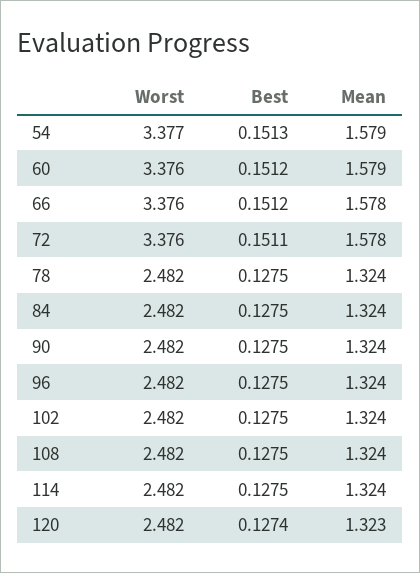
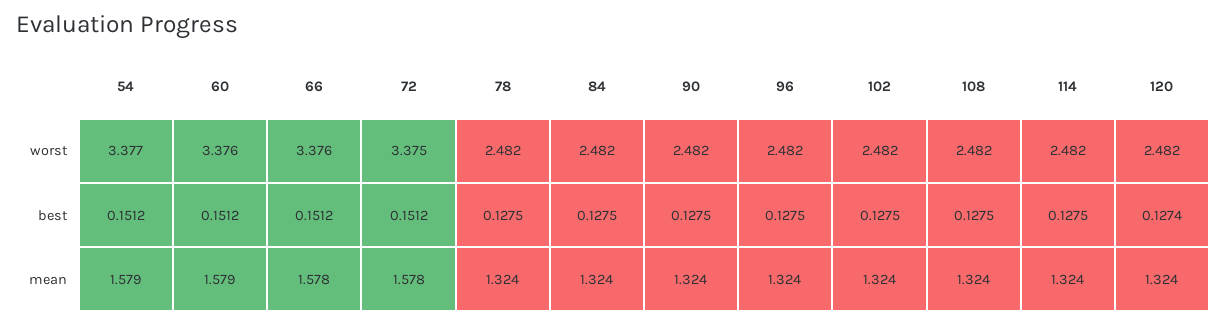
  {
    "Worst": {
      "54": 3.377,
      "60": 3.376,
      "66": 3.376,
-     "72": 3.376,
+     "72": 3.375,
      "78": 2.482,
      "84": 2.482,
      "90": 2.482,
      "96": 2.482,
      "102": 2.482,
      "108": 2.482,
      "114": 2.482,
      "120": 2.482
    },
    "Best": {
-     "54": 0.1513,
+     "54": 0.1512,
      "60": 0.1512,
      "66": 0.1512,
-     "72": 0.1511,
+     "72": 0.1512,
      "78": 0.1275,
      "84": 0.1275,
      "90": 0.1275,
      "96": 0.1275,
      "102": 0.1275,
      "108": 0.1275,
      "114": 0.1275,
      "120": 0.1274
    },
    "Mean": {
      "54": 1.579,
      "60": 1.579,
      "66": 1.578,
      "72": 1.578,
      "78": 1.324,
      "84": 1.324,
      "90": 1.324,
      "96": 1.324,
      "102": 1.324,
      "108": 1.324,
      "114": 1.324,
-     "120": 1.323
+     "120": 1.324
    }
  }

